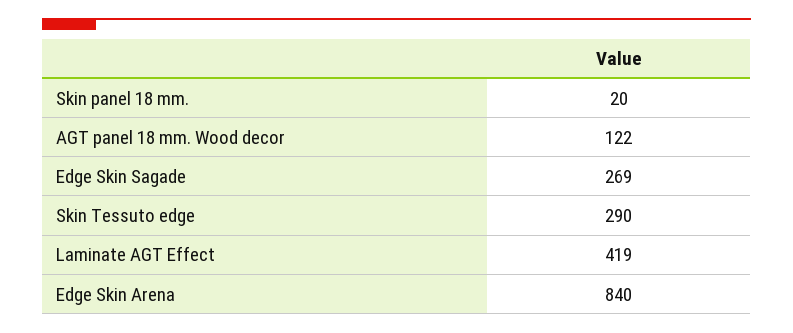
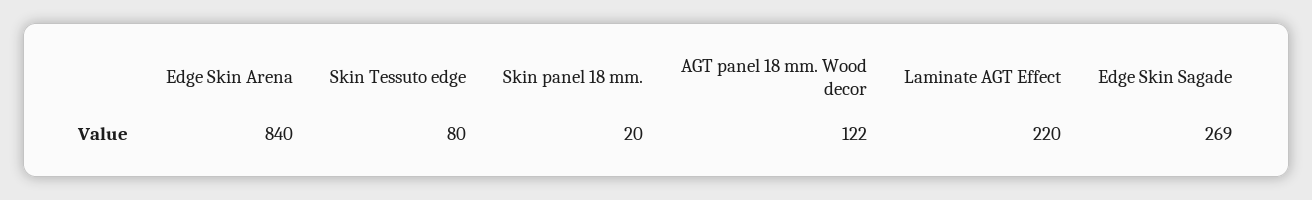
  {
    "Skin panel 18 mm.": 20,
    "AGT panel 18 mm. Wood decor": 122,
    "Edge Skin Sagade": 269,
-   "Skin Tessuto edge": 290,
+   "Skin Tessuto edge": 80,
-   "Laminate AGT Effect": 419,
+   "Laminate AGT Effect": 220,
    "Edge Skin Arena": 840
  }

